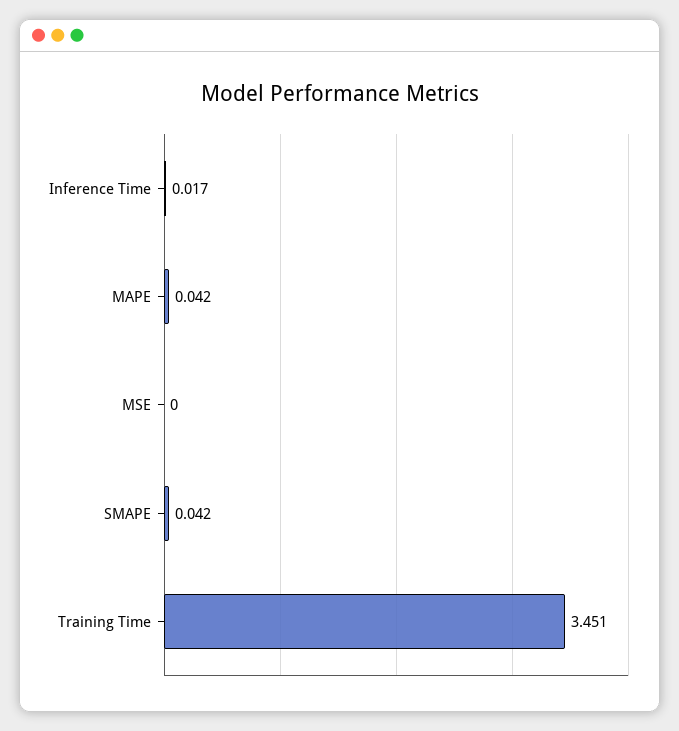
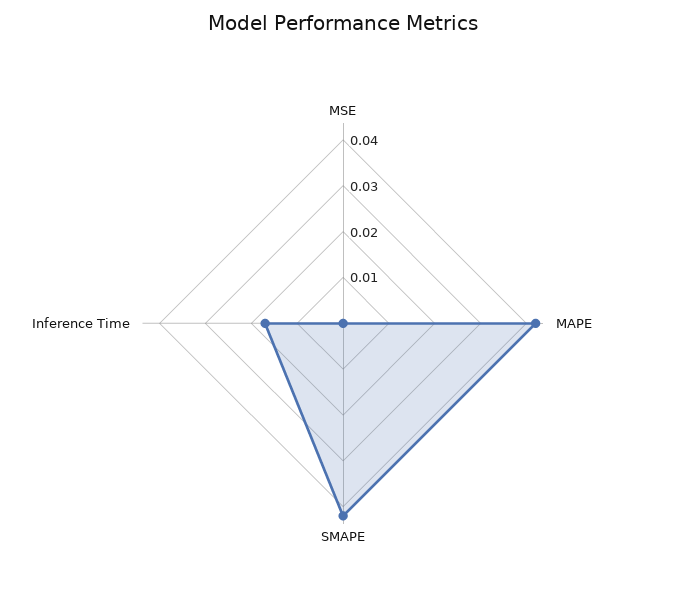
  {
    "Inference Time": 0.017,
    "MAPE": 0.042,
    "MSE": 0,
-   "SMAPE": 0.042,
+   "SMAPE": 0.042
-   "Training Time": 3.451
  }

